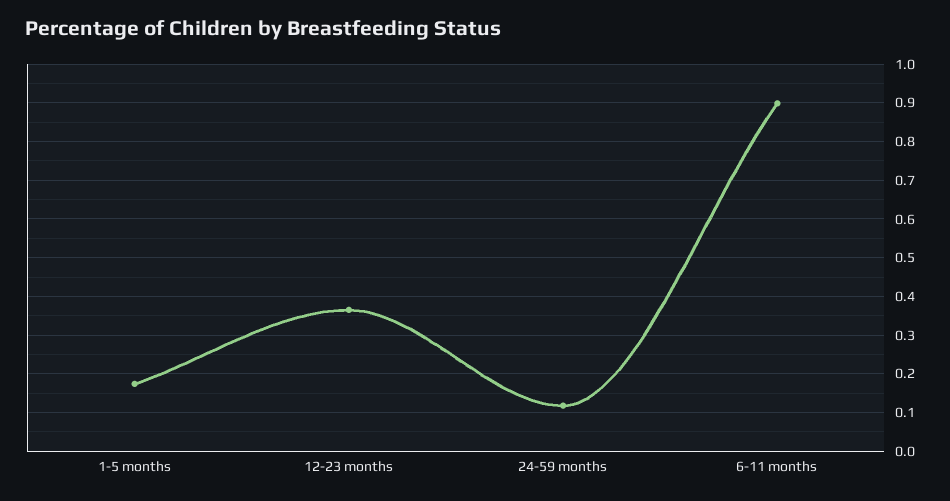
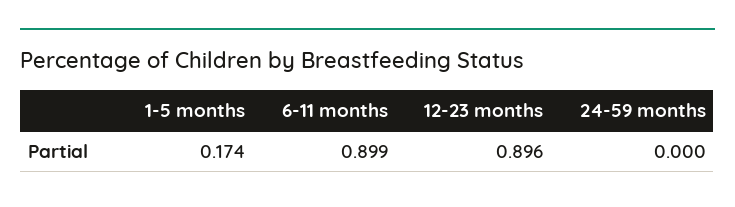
  {
    "1-5 months": 0.174,
-   "12-23 months": 0.36,
+   "12-23 months": 0.896,
-   "24-59 months": 0.12,
+   "24-59 months": 0,
    "6-11 months": 0.899
  }

